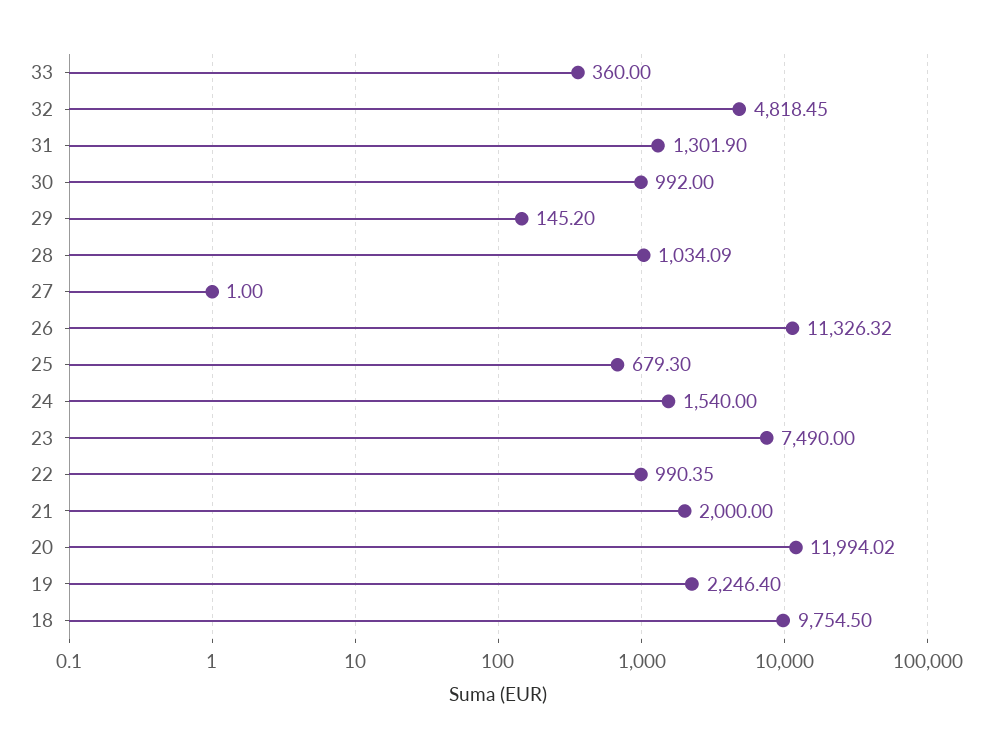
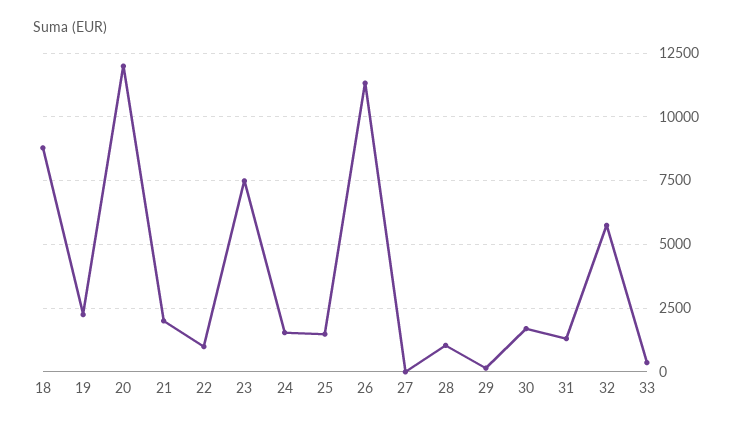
  {
    "33": 360,
-   "32": 4818.45,
+   "32": 5750,
    "31": 1301.9,
-   "30": 992,
+   "30": 1750,
    "29": 145.2,
    "28": 1034.09,
    "27": 1,
    "26": 11326.32,
-   "25": 679.3,
+   "25": 1500,
    "24": 1540,
    "23": 7490,
    "22": 990.35,
    "21": 2000,
    "20": 11994.02,
    "19": 2246.4,
-   "18": 9754.5
+   "18": 8750
  }

